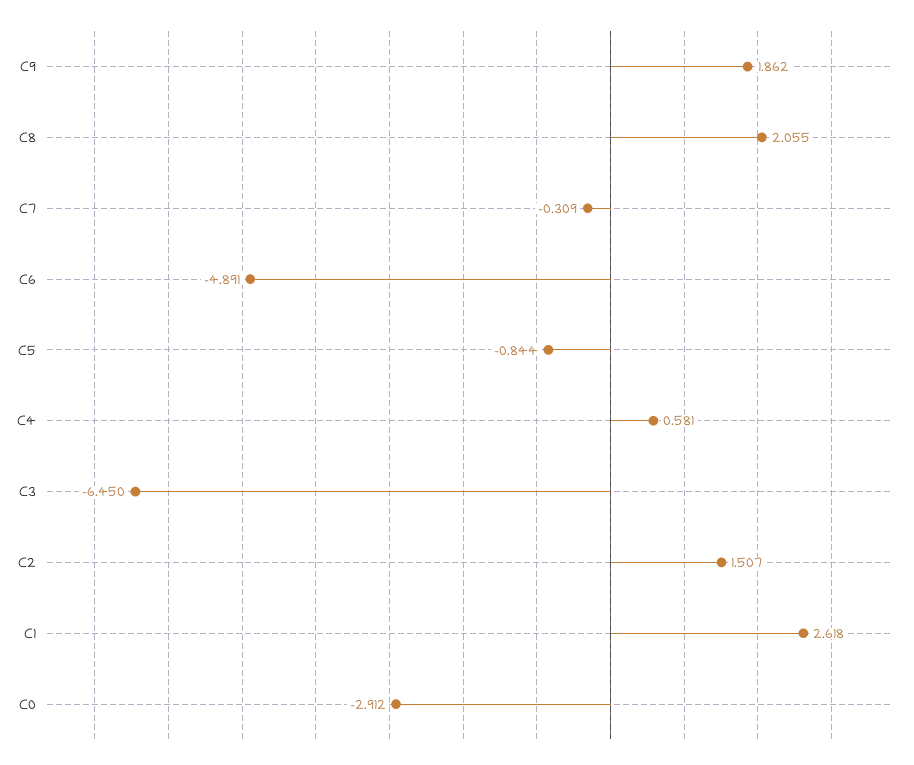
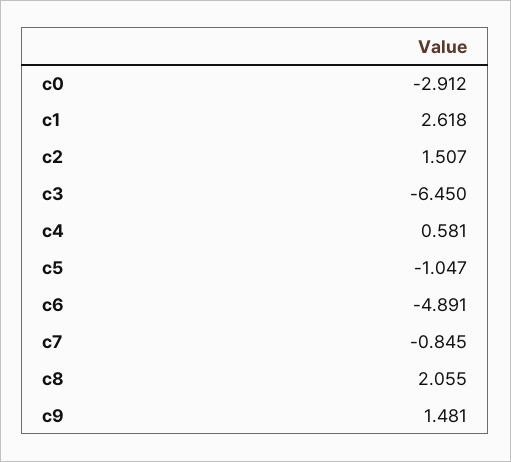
  {
-   "C9": 1.862,
+   "C9": 1.481,
    "C8": 2.055,
-   "C7": -0.309,
+   "C7": -0.845,
    "C6": -4.891,
-   "C5": -0.844,
+   "C5": -1.047,
    "C4": 0.581,
    "C3": -6.45,
    "C2": 1.507,
    "C1": 2.618,
    "C0": -2.912
  }

